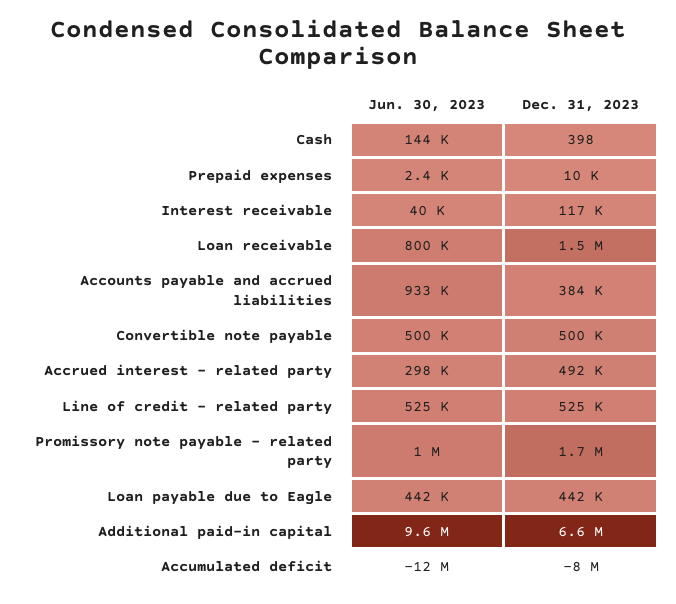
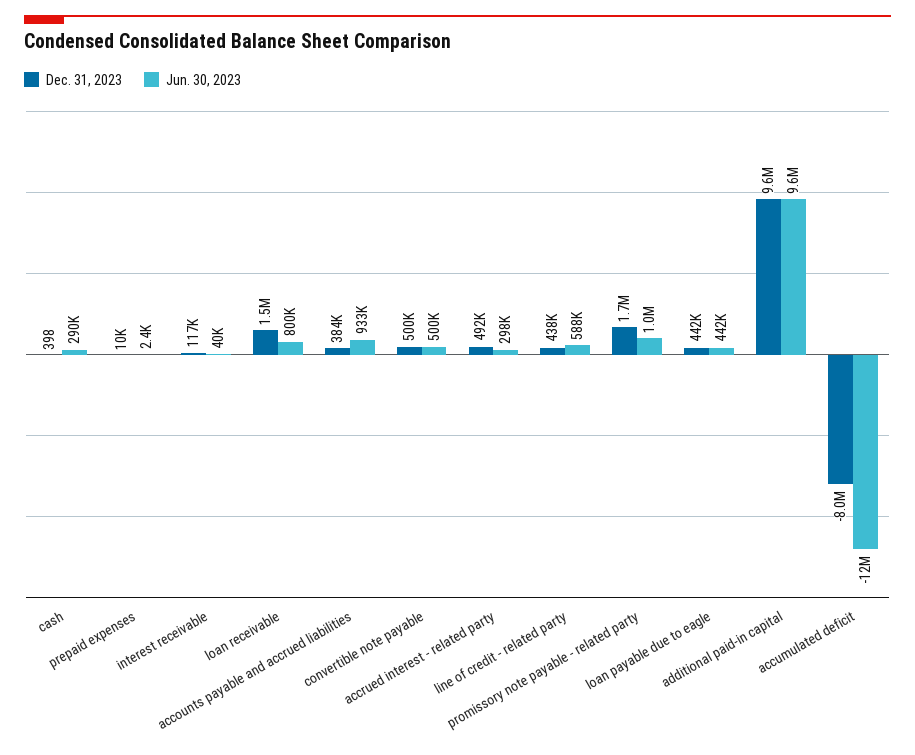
  {
    "Jun. 30, 2023": {
-     "Cash": 144000,
+     "Cash": 290000,
      "Prepaid expenses": 2400,
      "Interest receivable": 40000,
      "Loan receivable": 800000,
      "Accounts payable and accrued liabilities": 933000,
      "Convertible note payable": 500000,
      "Accrued interest - related party": 298000,
-     "Line of credit - related party": 525000,
+     "Line of credit - related party": 588000,
      "Promissory note payable - related party": 1000000,
      "Loan payable due to Eagle": 442000,
      "Additional paid-in capital": 9600000,
      "Accumulated deficit": -12000000
    },
    "Dec. 31, 2023": {
      "Cash": 398,
      "Prepaid expenses": 10000,
      "Interest receivable": 117000,
      "Loan receivable": 1500000,
      "Accounts payable and accrued liabilities": 384000,
      "Convertible note payable": 500000,
      "Accrued interest - related party": 492000,
-     "Line of credit - related party": 525000,
+     "Line of credit - related party": 438000,
      "Promissory note payable - related party": 1700000,
      "Loan payable due to Eagle": 442000,
-     "Additional paid-in capital": 6600000,
+     "Additional paid-in capital": 9600000,
      "Accumulated deficit": -8000000
    }
  }

